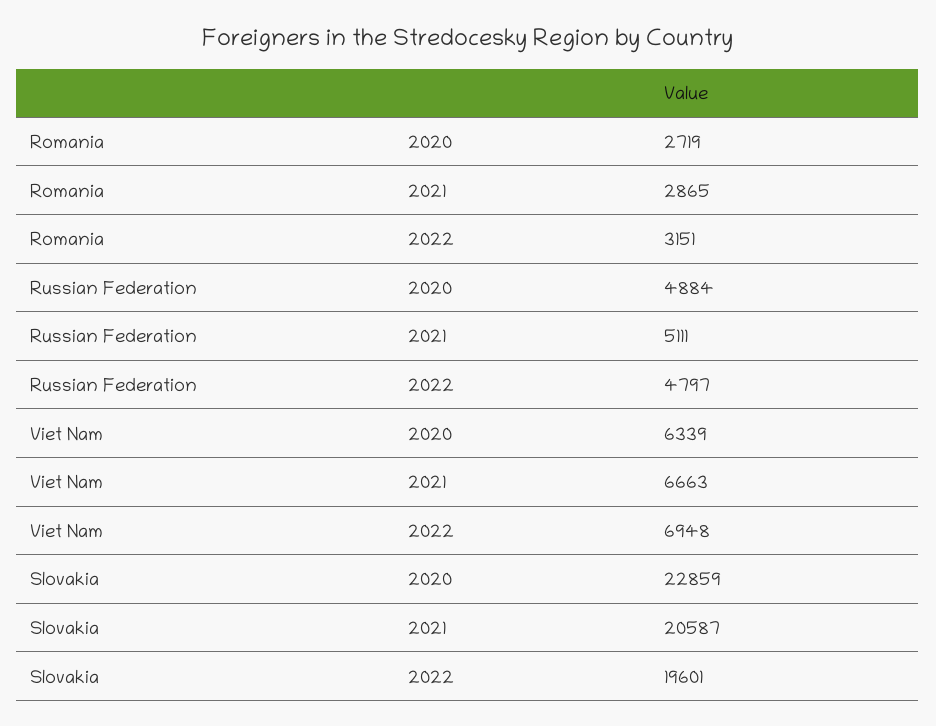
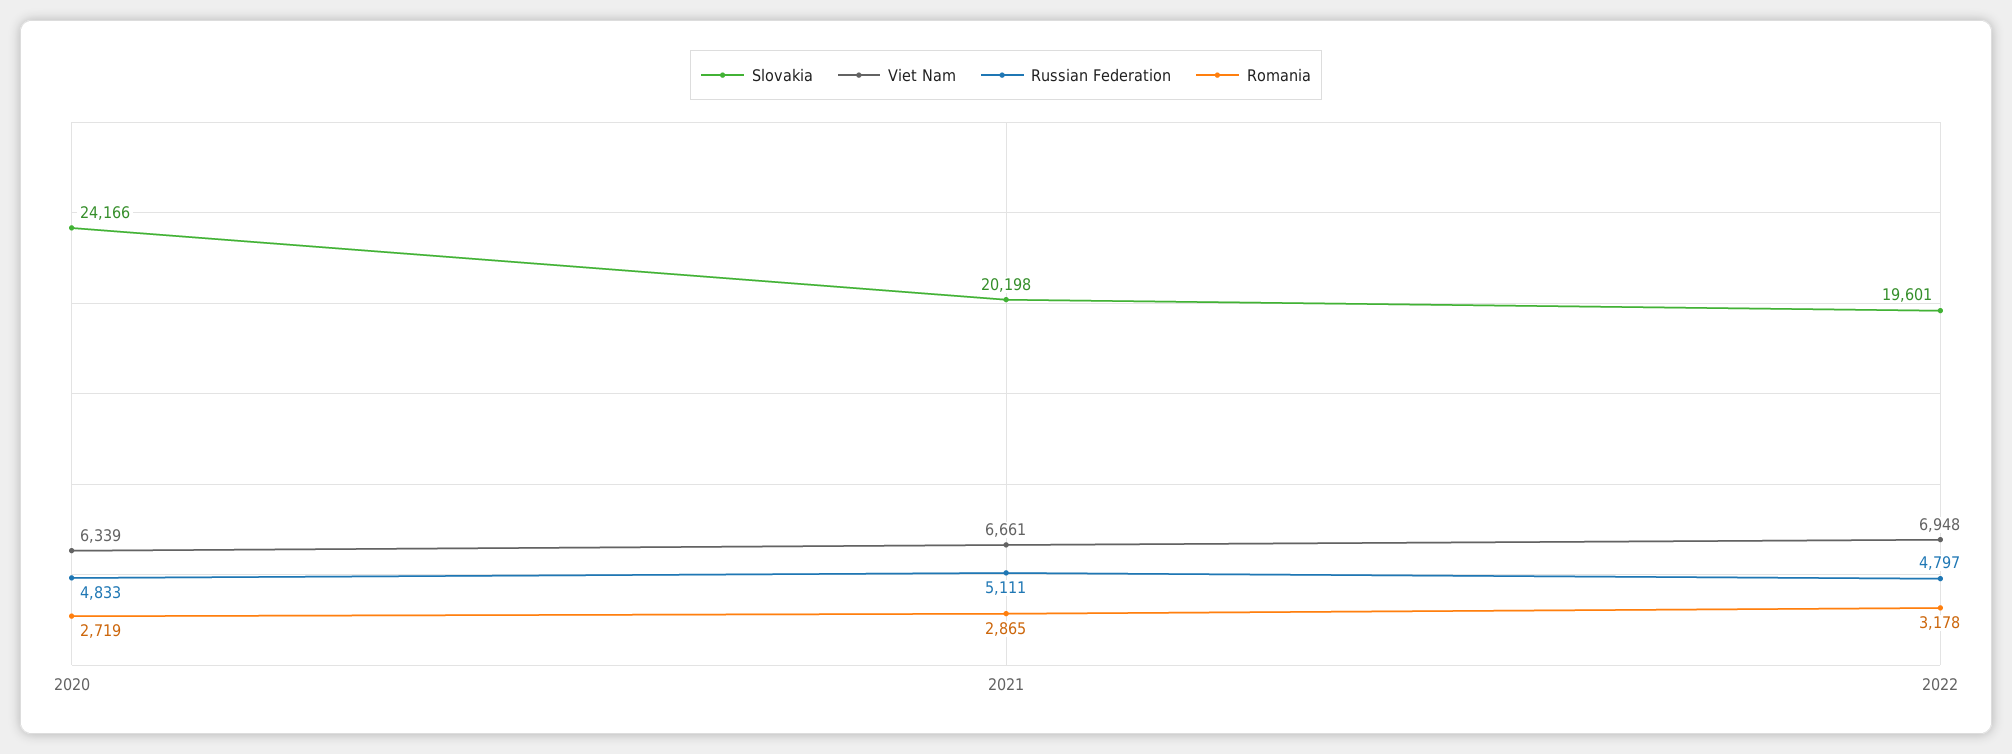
  {
    "Romania": {
      "2020": 2719,
      "2021": 2865,
-     "2022": 3151
+     "2022": 3178
    },
    "Russian Federation": {
-     "2020": 4884,
+     "2020": 4833,
      "2021": 5111,
      "2022": 4797
    },
    "Viet Nam": {
      "2020": 6339,
-     "2021": 6663,
+     "2021": 6661,
      "2022": 6948
    },
    "Slovakia": {
-     "2020": 22859,
+     "2020": 24166,
-     "2021": 20587,
+     "2021": 20198,
      "2022": 19601
    }
  }

